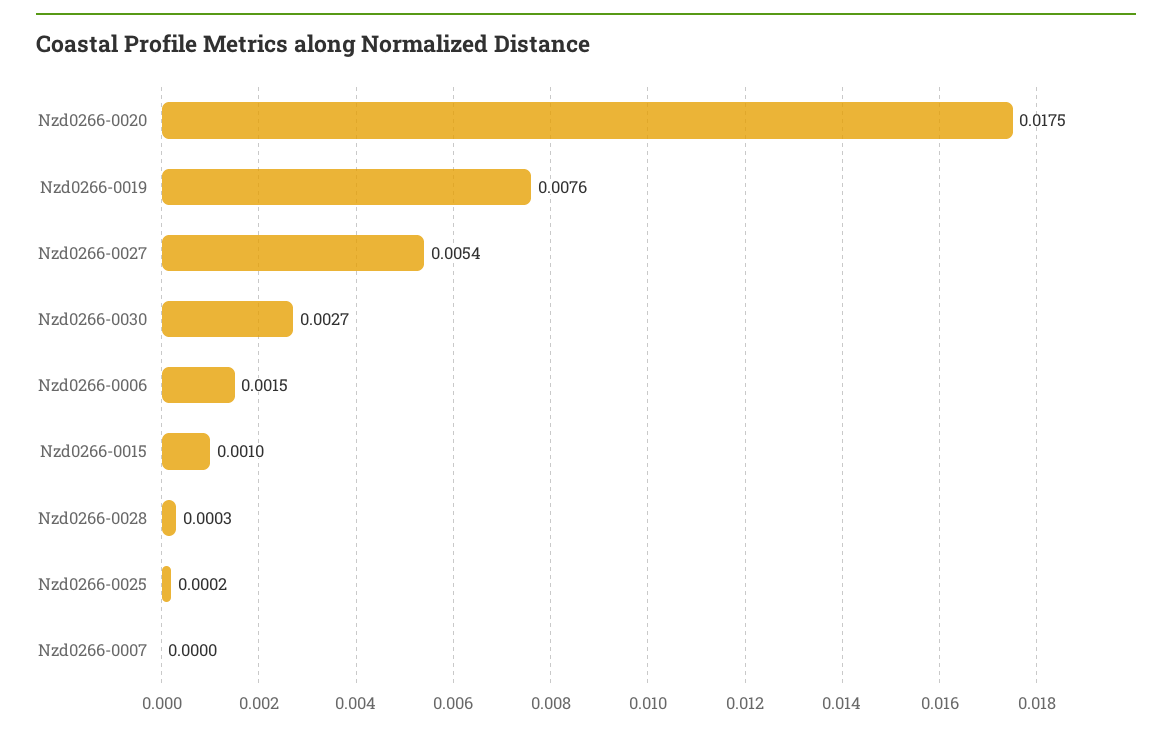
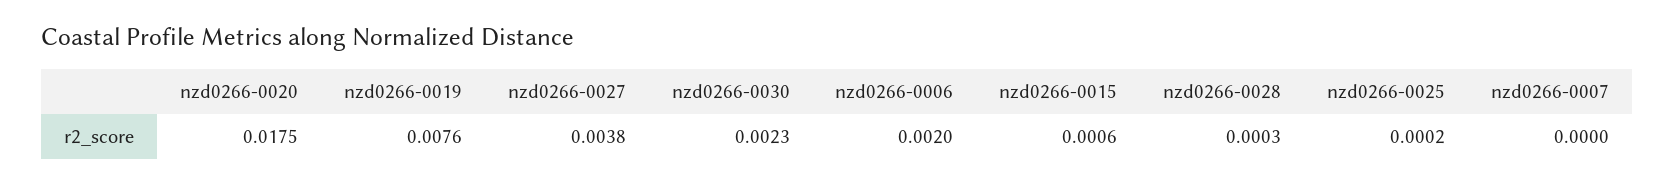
  {
    "Nzd0266-0020": 0.0175,
    "Nzd0266-0019": 0.0076,
-   "Nzd0266-0027": 0.0054,
+   "Nzd0266-0027": 0.0038,
-   "Nzd0266-0030": 0.0027,
+   "Nzd0266-0030": 0.0023,
-   "Nzd0266-0006": 0.0015,
+   "Nzd0266-0006": 0.002,
-   "Nzd0266-0015": 0.001,
+   "Nzd0266-0015": 0.0006,
    "Nzd0266-0028": 0.0003,
    "Nzd0266-0025": 0.0002,
    "Nzd0266-0007": 0
  }

